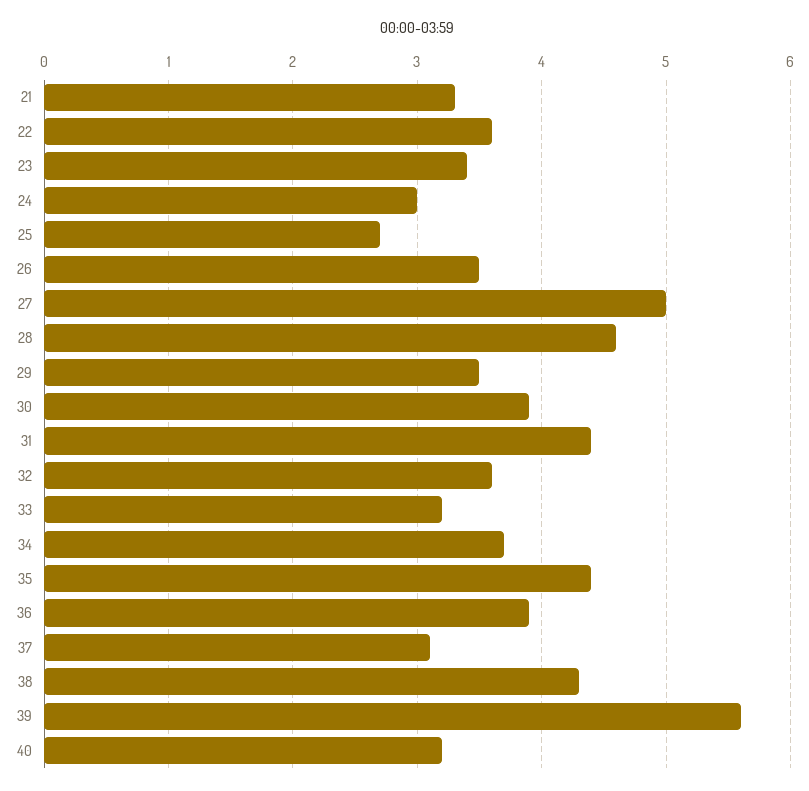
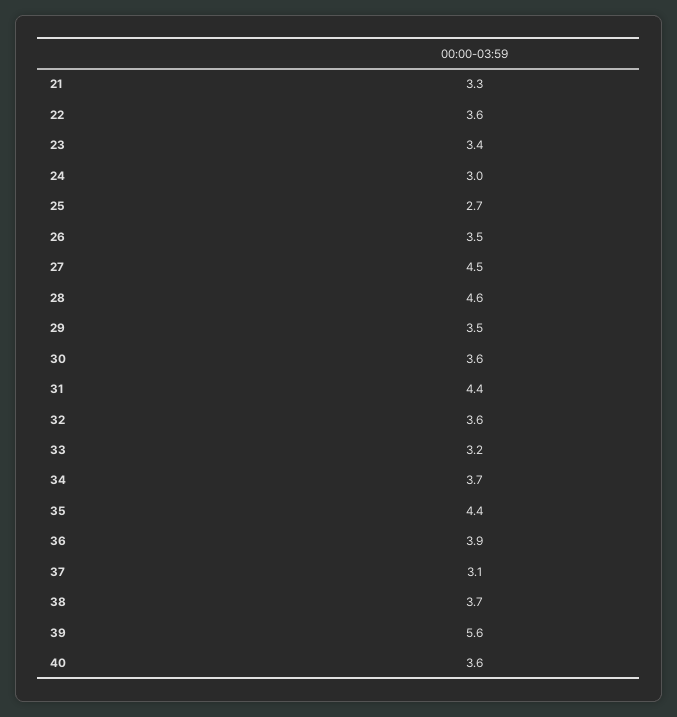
  {
    "21": 3.3,
    "22": 3.6,
    "23": 3.4,
    "24": 3,
    "25": 2.7,
    "26": 3.5,
-   "27": 5,
+   "27": 4.5,
    "28": 4.6,
    "29": 3.5,
-   "30": 3.9,
+   "30": 3.6,
    "31": 4.4,
    "32": 3.6,
    "33": 3.2,
    "34": 3.7,
    "35": 4.4,
    "36": 3.9,
    "37": 3.1,
-   "38": 4.3,
+   "38": 3.7,
    "39": 5.6,
-   "40": 3.2
+   "40": 3.6
  }

